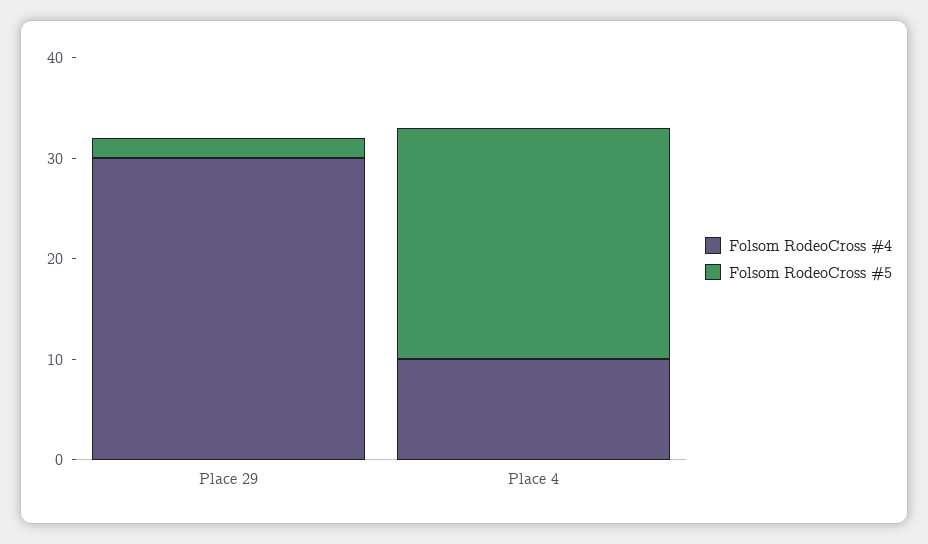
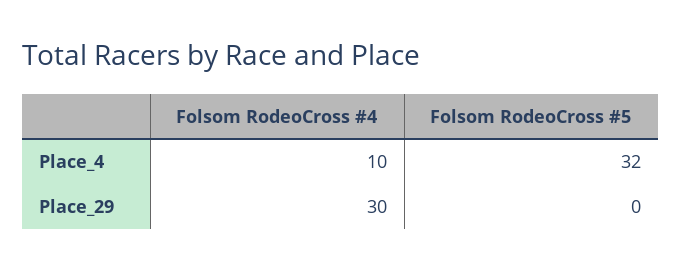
  {
    "Folsom RodeoCross #4": {
      "Place 29": 30,
      "Place 4": 10
    },
    "Folsom RodeoCross #5": {
-     "Place 29": 2,
+     "Place 29": 0,
-     "Place 4": 23
+     "Place 4": 32
    }
  }

